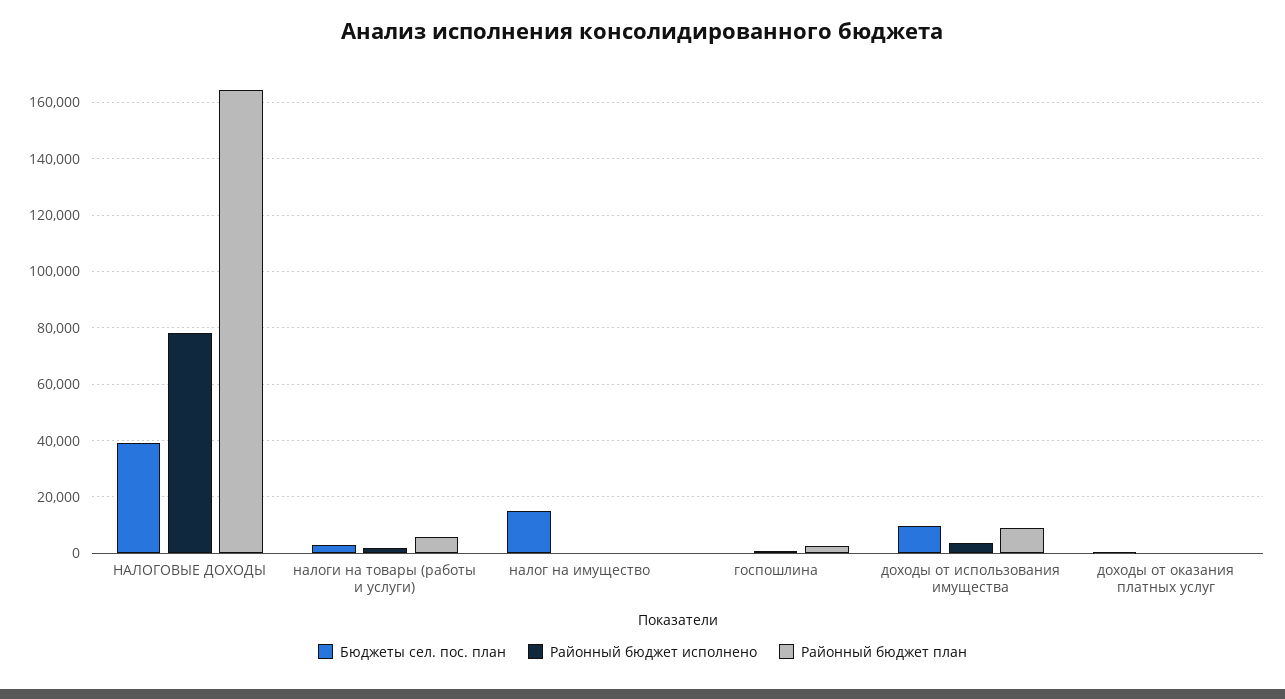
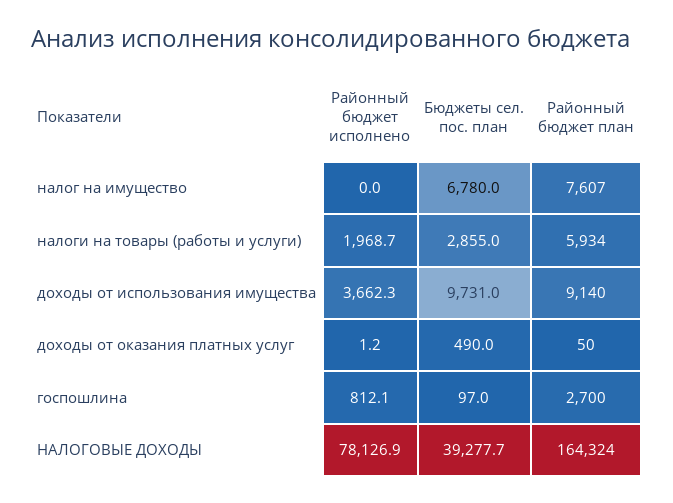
  {
    "Бюджеты сел. пос. план": {
      "НАЛОГОВЫЕ ДОХОДЫ": 39277.7,
      "налоги на товары (работы и услуги)": 2855,
-     "налог на имущество": 15000,
+     "налог на имущество": 6780,
      "госпошлина": 97,
      "доходы от использования имущества": 9731,
      "доходы от оказания платных услуг": 490
    },
    "Районный бюджет исполнено": {
      "НАЛОГОВЫЕ ДОХОДЫ": 78126.9,
      "налоги на товары (работы и услуги)": 1968.7,
      "налог на имущество": 0,
      "госпошлина": 812.1,
      "доходы от использования имущества": 3662.3,
      "доходы от оказания платных услуг": 1.2
    },
    "Районный бюджет план": {
      "НАЛОГОВЫЕ ДОХОДЫ": 164324,
      "налоги на товары (работы и услуги)": 5934,
-     "налог на имущество": 0,
+     "налог на имущество": 7607,
      "госпошлина": 2700,
      "доходы от использования имущества": 9140,
      "доходы от оказания платных услуг": 50
    }
  }

